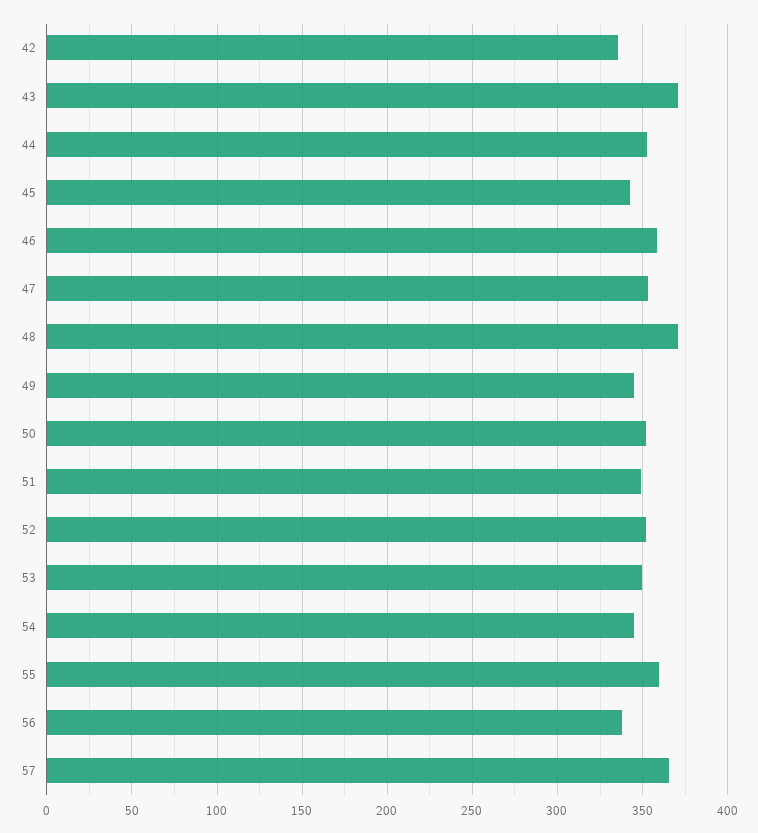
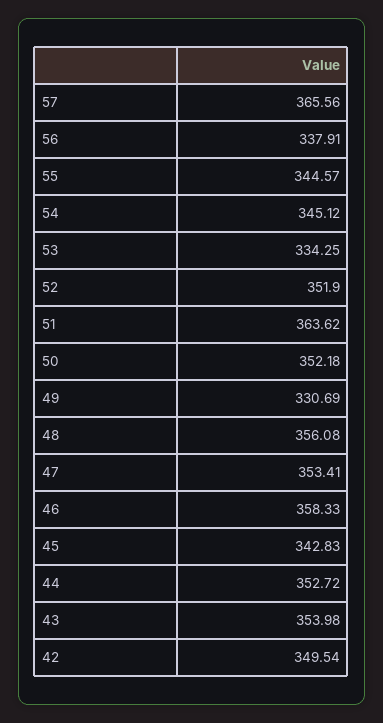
  {
-   "42": 335,
+   "42": 349.54,
-   "43": 370,
+   "43": 353.98,
    "44": 352.72,
    "45": 342.83,
    "46": 358.33,
    "47": 353.41,
-   "48": 370,
+   "48": 356.08,
-   "49": 345,
+   "49": 330.69,
    "50": 352.18,
-   "51": 350,
+   "51": 363.62,
    "52": 351.9,
-   "53": 350,
+   "53": 334.25,
    "54": 345.12,
-   "55": 360,
+   "55": 344.57,
    "56": 337.91,
    "57": 365.56
  }

